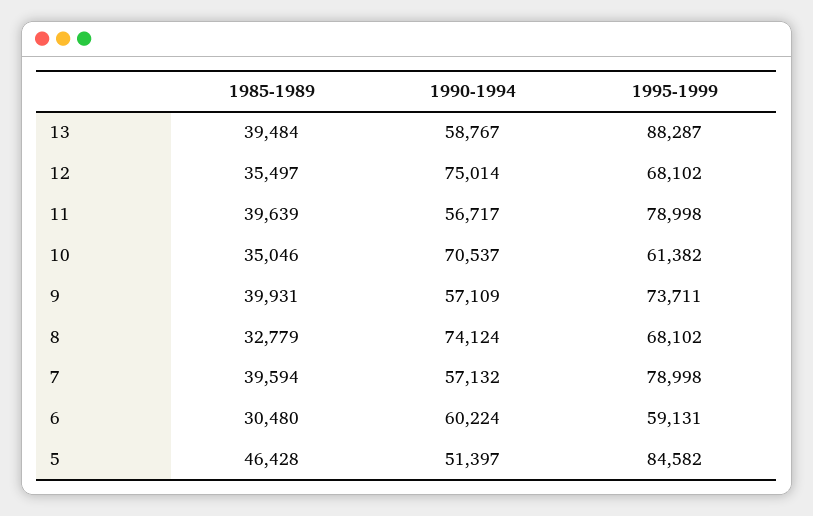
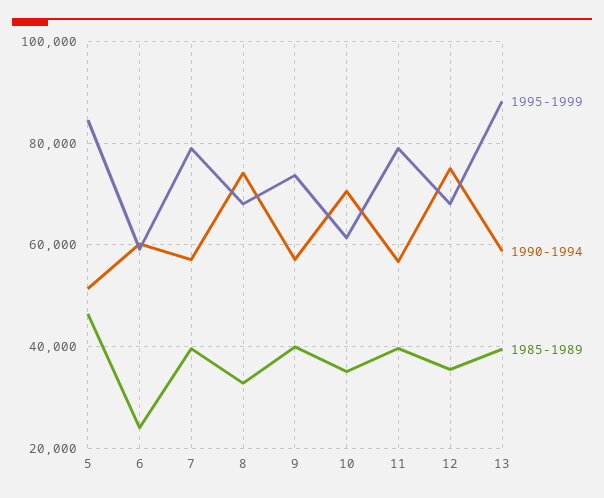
  {
    "1985-1989": {
      "13": 39484,
      "12": 35497,
      "11": 39639,
      "10": 35046,
      "9": 39931,
      "8": 32779,
      "7": 39594,
-     "6": 30480,
+     "6": 24000,
      "5": 46428
    },
    "1990-1994": {
      "13": 58767,
      "12": 75014,
      "11": 56717,
      "10": 70537,
      "9": 57109,
      "8": 74124,
      "7": 57132,
      "6": 60224,
      "5": 51397
    },
    "1995-1999": {
      "13": 88287,
      "12": 68102,
      "11": 78998,
      "10": 61382,
      "9": 73711,
      "8": 68102,
      "7": 78998,
      "6": 59131,
      "5": 84582
    }
  }

